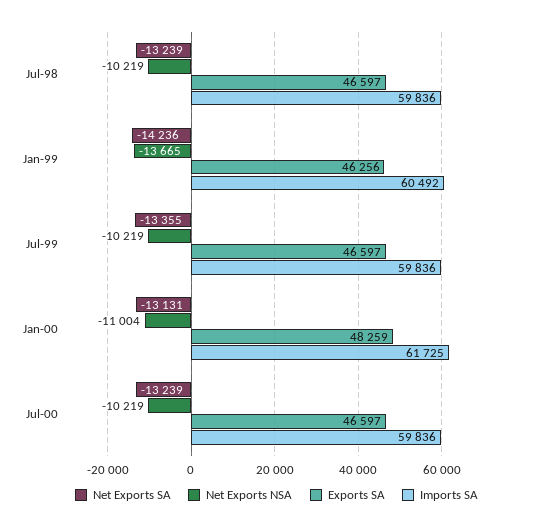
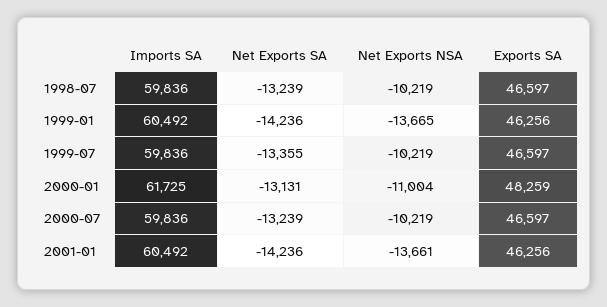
  {
    "Net Exports SA": {
      "Jul-98": -13239,
      "Jan-99": -14236,
      "Jul-99": -13355,
      "Jan-00": -13131,
-     "Jul-00": -13239
+     "Jul-00": -13239,
+     "2001-01": -14236
    },
    "Net Exports NSA": {
      "Jul-98": -10219,
      "Jan-99": -13665,
      "Jul-99": -10219,
      "Jan-00": -11004,
-     "Jul-00": -10219
+     "Jul-00": -10219,
+     "2001-01": -13661
    },
    "Exports SA": {
      "Jul-98": 46597,
      "Jan-99": 46256,
      "Jul-99": 46597,
      "Jan-00": 48259,
-     "Jul-00": 46597
+     "Jul-00": 46597,
+     "2001-01": 46256
    },
    "Imports SA": {
      "Jul-98": 59836,
      "Jan-99": 60492,
      "Jul-99": 59836,
      "Jan-00": 61725,
-     "Jul-00": 59836
+     "Jul-00": 59836,
+     "2001-01": 60492
    }
  }

